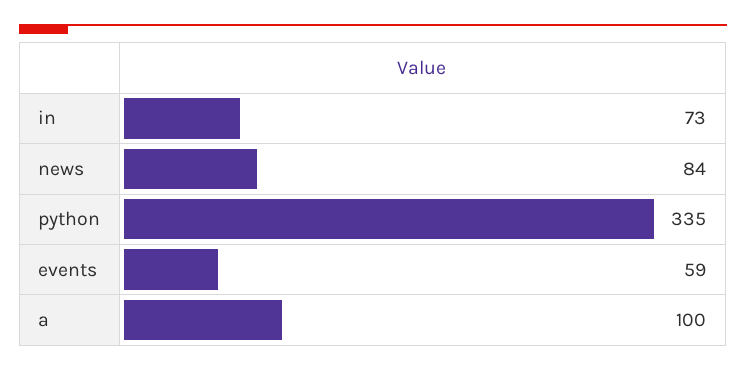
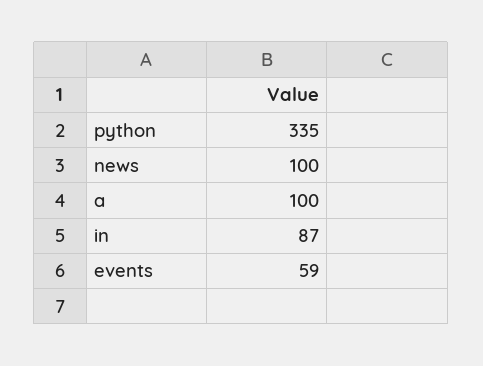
  {
-   "in": 73,
+   "in": 87,
-   "news": 84,
+   "news": 100,
    "python": 335,
    "events": 59,
    "a": 100
  }

